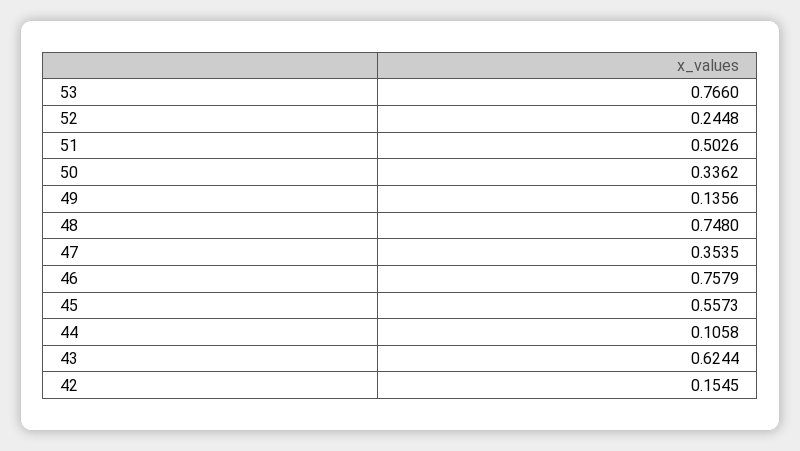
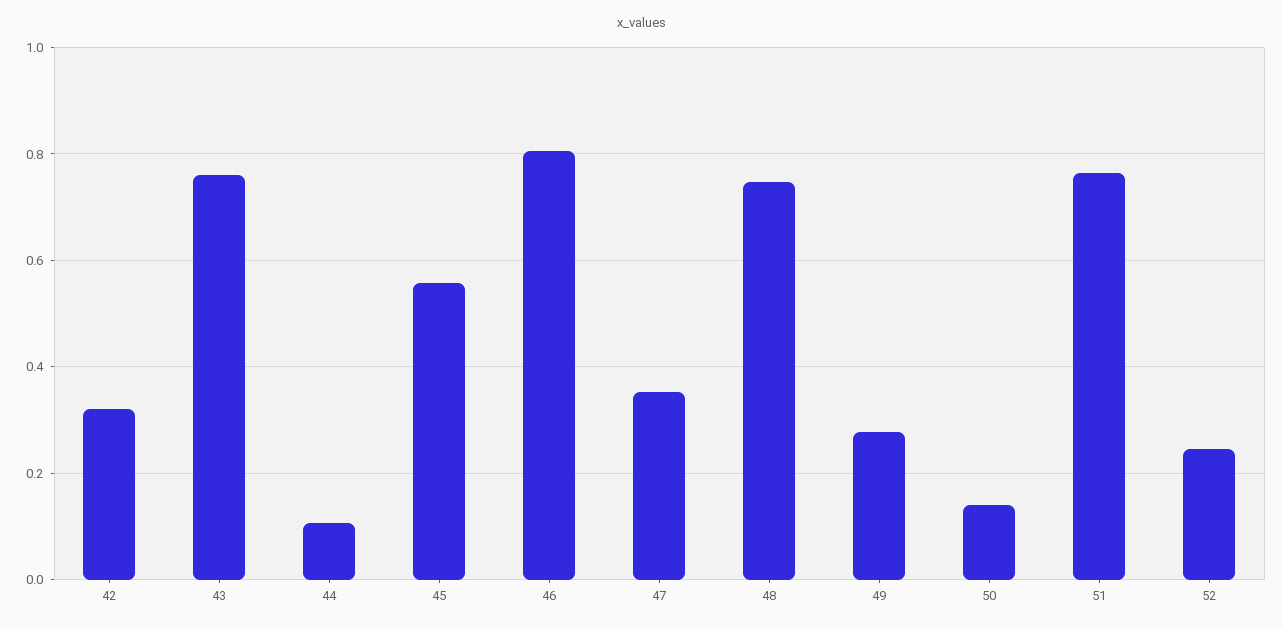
  {
-   "53": 0.766,
    "52": 0.2448,
-   "51": 0.5026,
+   "51": 0.76,
-   "50": 0.3362,
+   "50": 0.14,
-   "49": 0.1356,
+   "49": 0.28,
    "48": 0.748,
    "47": 0.3535,
-   "46": 0.7579,
+   "46": 0.8,
    "45": 0.5573,
    "44": 0.1058,
-   "43": 0.6244,
+   "43": 0.76,
-   "42": 0.1545
+   "42": 0.32
  }

